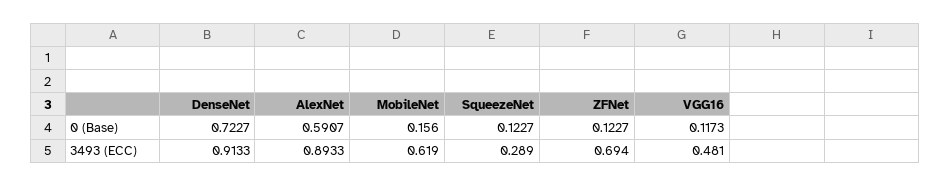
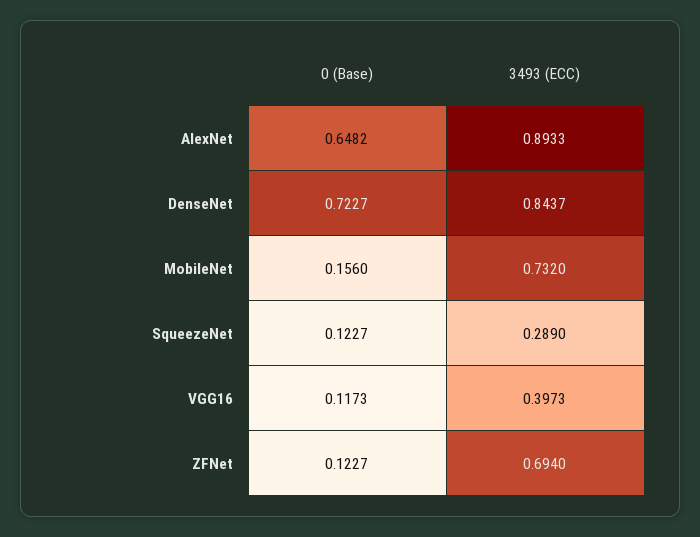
  {
    "DenseNet": {
      "0 (Base)": 0.7227,
-     "3493 (ECC)": 0.9133
+     "3493 (ECC)": 0.8437
    },
    "AlexNet": {
-     "0 (Base)": 0.5907,
+     "0 (Base)": 0.6482,
      "3493 (ECC)": 0.8933
    },
    "MobileNet": {
      "0 (Base)": 0.156,
-     "3493 (ECC)": 0.619
+     "3493 (ECC)": 0.732
    },
    "SqueezeNet": {
      "0 (Base)": 0.1227,
      "3493 (ECC)": 0.289
    },
    "ZFNet": {
      "0 (Base)": 0.1227,
      "3493 (ECC)": 0.694
    },
    "VGG16": {
      "0 (Base)": 0.1173,
-     "3493 (ECC)": 0.481
+     "3493 (ECC)": 0.3973
    }
  }

